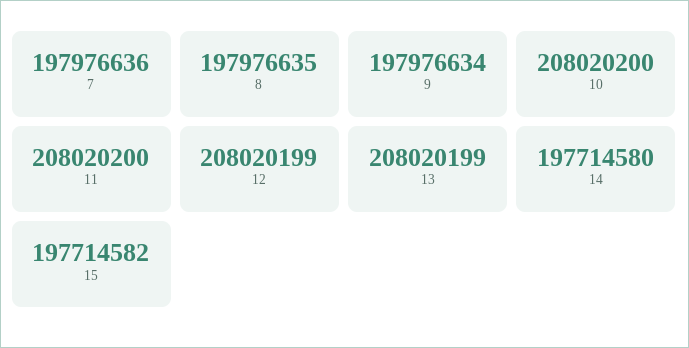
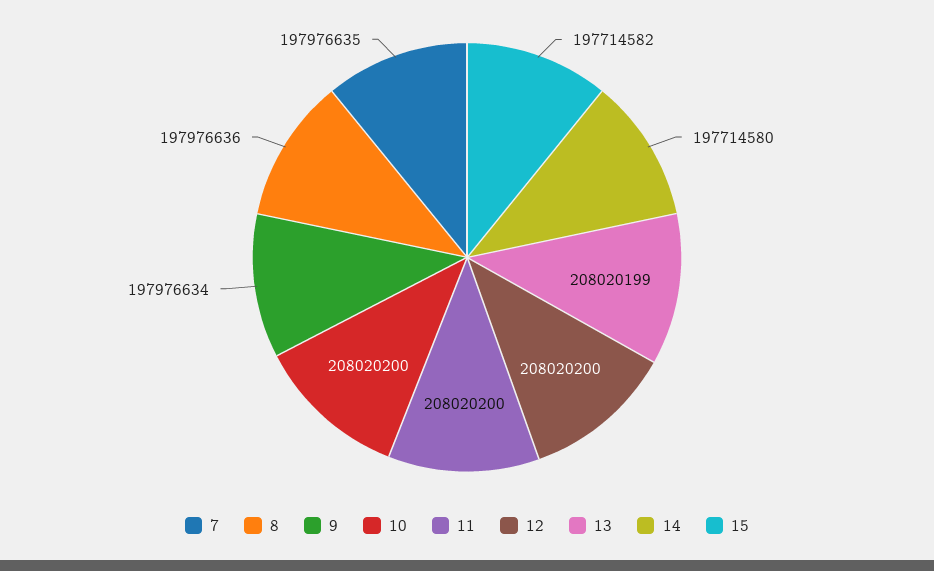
  {
-   "7": 197976636,
+   "7": 197976635,
-   "8": 197976635,
+   "8": 197976636,
    "9": 197976634,
    "10": 208020200,
    "11": 208020200,
-   "12": 208020199,
+   "12": 208020200,
    "13": 208020199,
    "14": 197714580,
    "15": 197714582
  }

